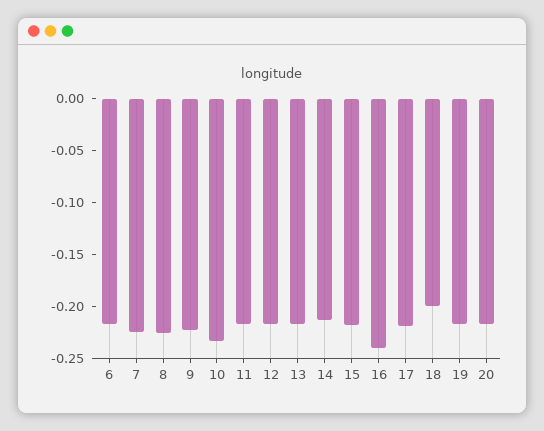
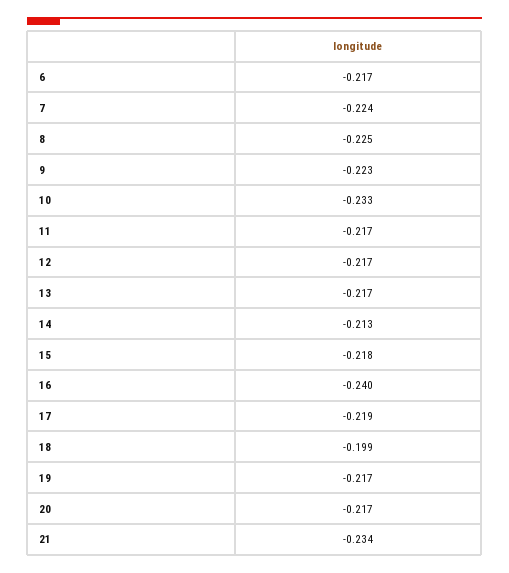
  {
    "6": -0.217,
    "7": -0.224,
    "8": -0.225,
    "9": -0.223,
    "10": -0.233,
    "11": -0.217,
    "12": -0.217,
    "13": -0.217,
    "14": -0.213,
    "15": -0.218,
    "16": -0.24,
    "17": -0.219,
    "18": -0.199,
    "19": -0.217,
-   "20": -0.217
+   "20": -0.217,
+   "21": -0.234
  }

